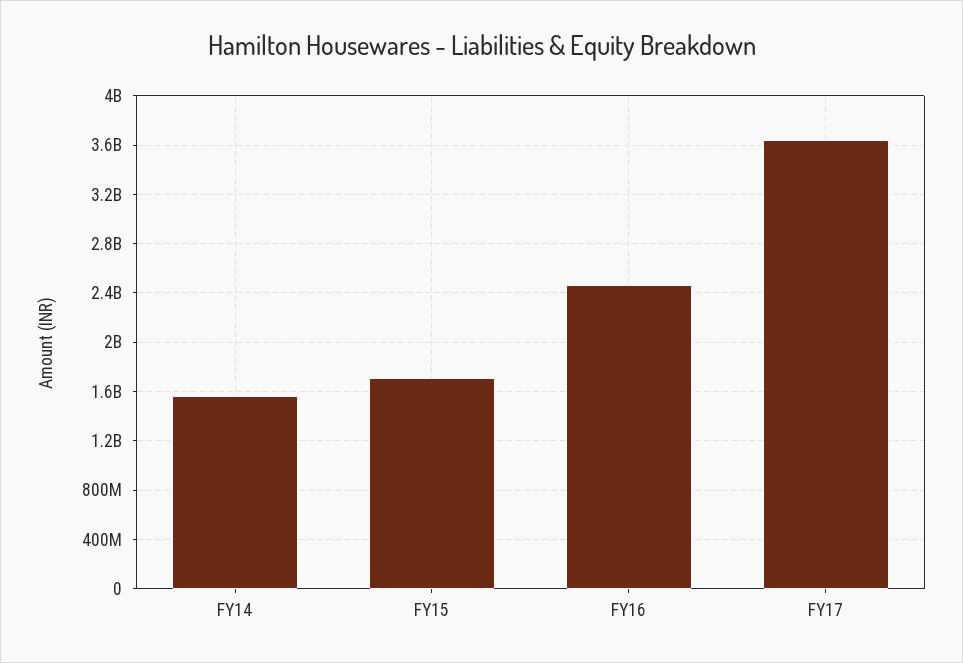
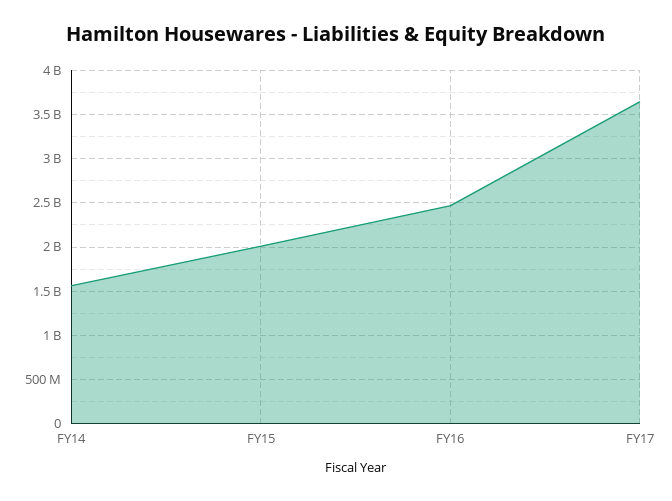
  {
    "FY14": 1550000000,
-   "FY15": 1700000000,
+   "FY15": 2000000000,
    "FY16": 2450000000,
    "FY17": 3650000000
  }

